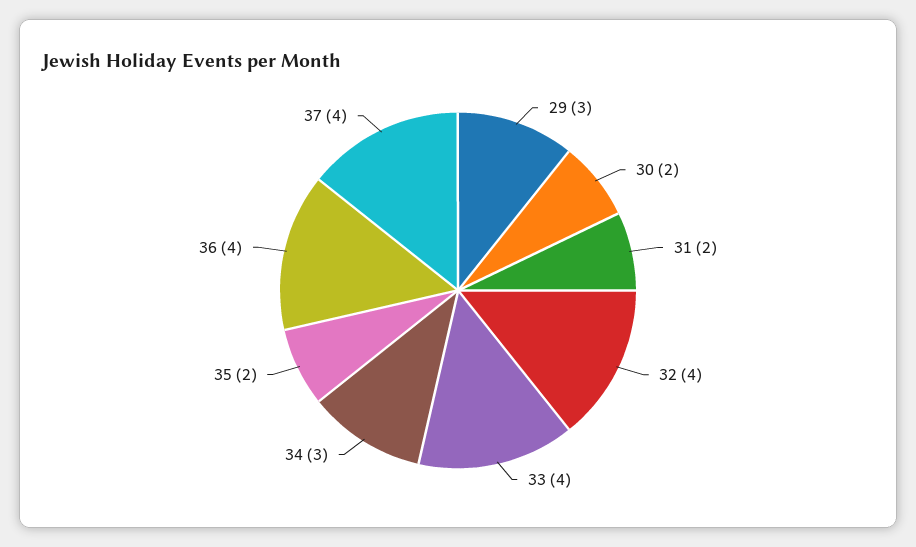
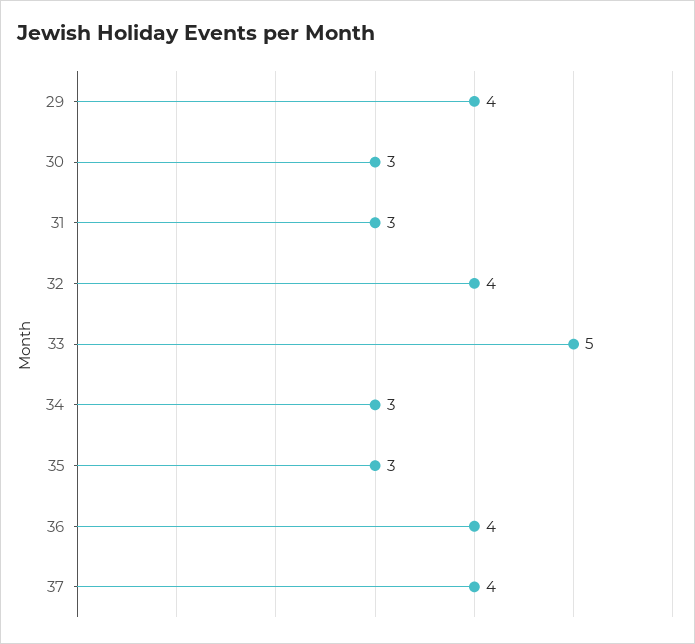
  {
-   "29": 3,
+   "29": 4,
-   "30": 2,
+   "30": 3,
-   "31": 2,
+   "31": 3,
    "32": 4,
-   "33": 4,
+   "33": 5,
    "34": 3,
-   "35": 2,
+   "35": 3,
    "36": 4,
    "37": 4
  }

